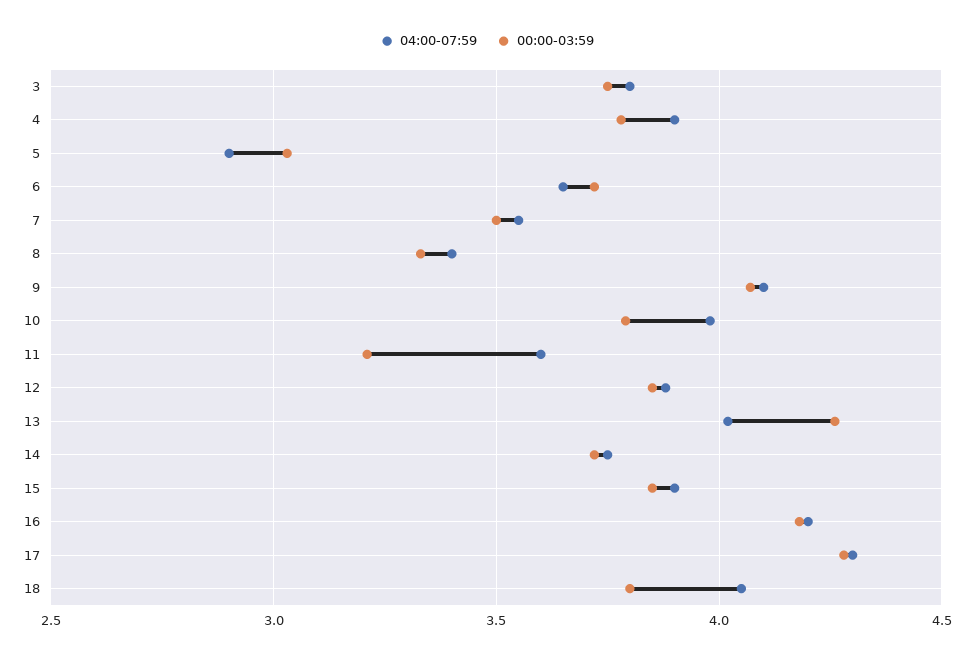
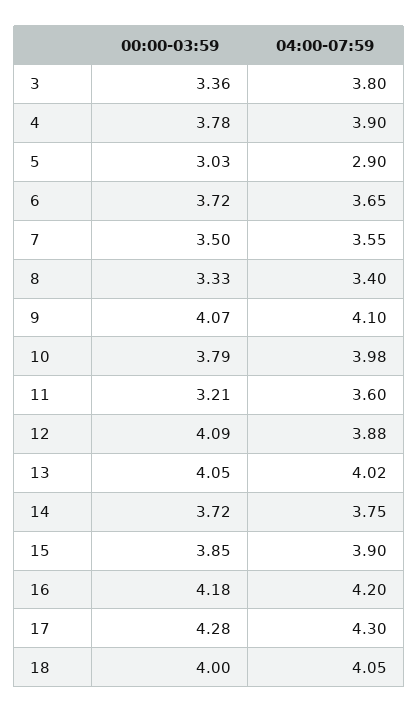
  {
    "04:00-07:59": {
      "3": 3.8,
      "4": 3.9,
      "5": 2.9,
      "6": 3.65,
      "7": 3.55,
      "8": 3.4,
      "9": 4.1,
      "10": 3.98,
      "11": 3.6,
      "12": 3.88,
      "13": 4.02,
      "14": 3.75,
      "15": 3.9,
      "16": 4.2,
      "17": 4.3,
      "18": 4.05
    },
    "00:00-03:59": {
-     "3": 3.75,
+     "3": 3.36,
      "4": 3.78,
      "5": 3.03,
      "6": 3.72,
      "7": 3.5,
      "8": 3.33,
      "9": 4.07,
      "10": 3.79,
      "11": 3.21,
-     "12": 3.85,
+     "12": 4.09,
-     "13": 4.25,
+     "13": 4.05,
      "14": 3.72,
      "15": 3.85,
      "16": 4.18,
      "17": 4.28,
-     "18": 3.8
+     "18": 4
    }
  }

